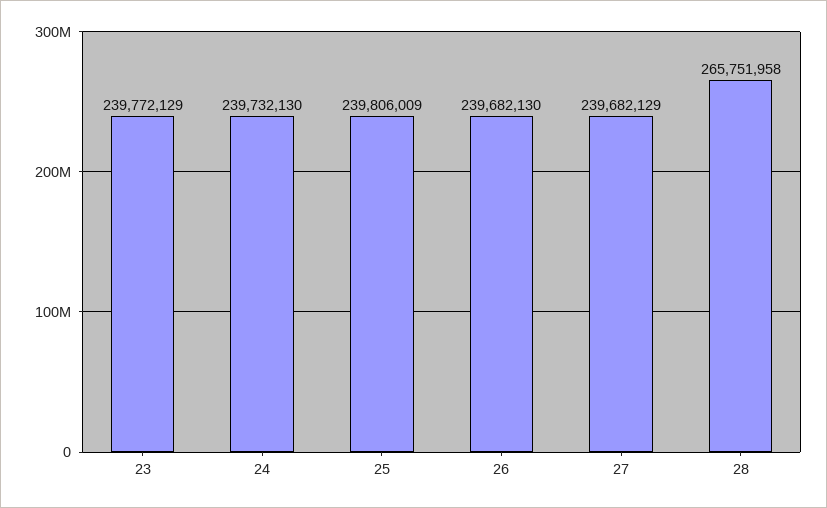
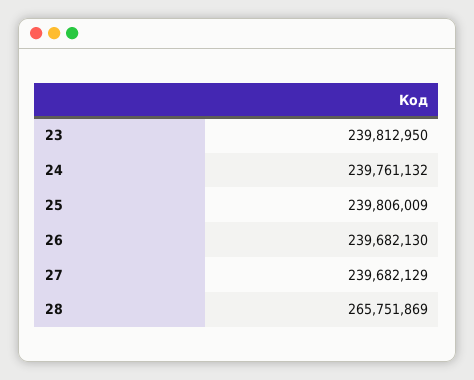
  {
-   "23": 239772129,
+   "23": 239812950,
-   "24": 239732130,
+   "24": 239761132,
    "25": 239806009,
    "26": 239682130,
    "27": 239682129,
-   "28": 265751958
+   "28": 265751869
  }

